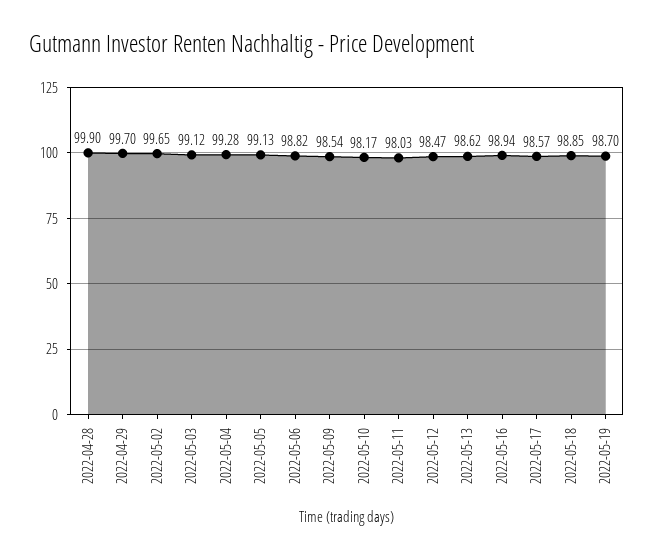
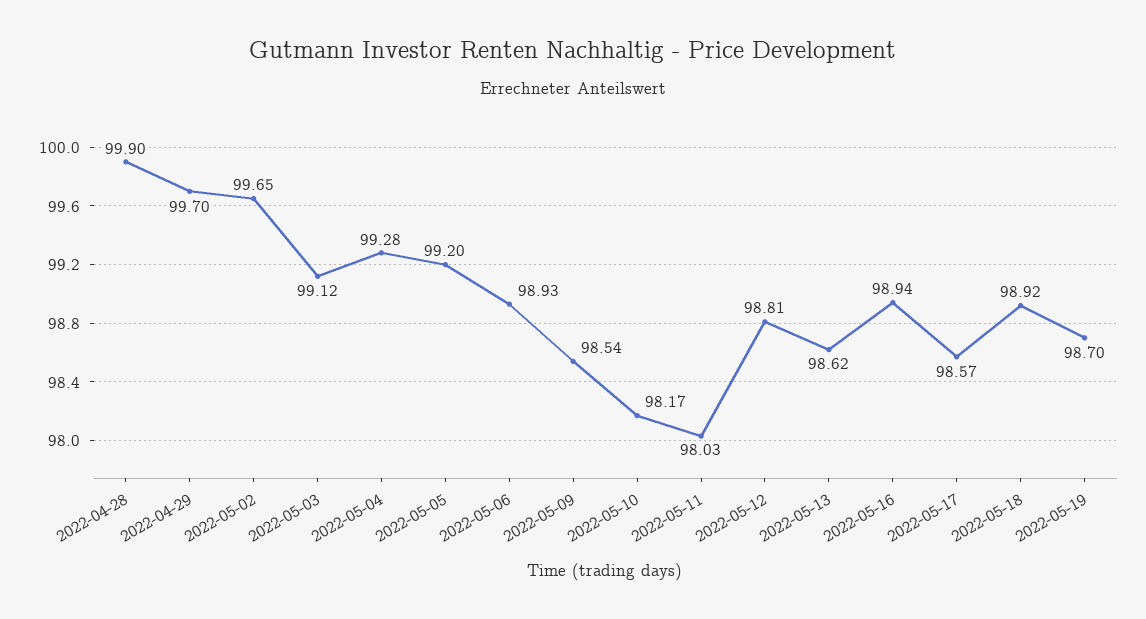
  {
    "2022-04-28": 99.9,
    "2022-04-29": 99.7,
    "2022-05-02": 99.65,
    "2022-05-03": 99.12,
    "2022-05-04": 99.28,
-   "2022-05-05": 99.13,
+   "2022-05-05": 99.2,
-   "2022-05-06": 98.82,
+   "2022-05-06": 98.93,
    "2022-05-09": 98.54,
    "2022-05-10": 98.17,
    "2022-05-11": 98.03,
-   "2022-05-12": 98.47,
+   "2022-05-12": 98.81,
    "2022-05-13": 98.62,
    "2022-05-16": 98.94,
    "2022-05-17": 98.57,
-   "2022-05-18": 98.85,
+   "2022-05-18": 98.92,
    "2022-05-19": 98.7
  }

